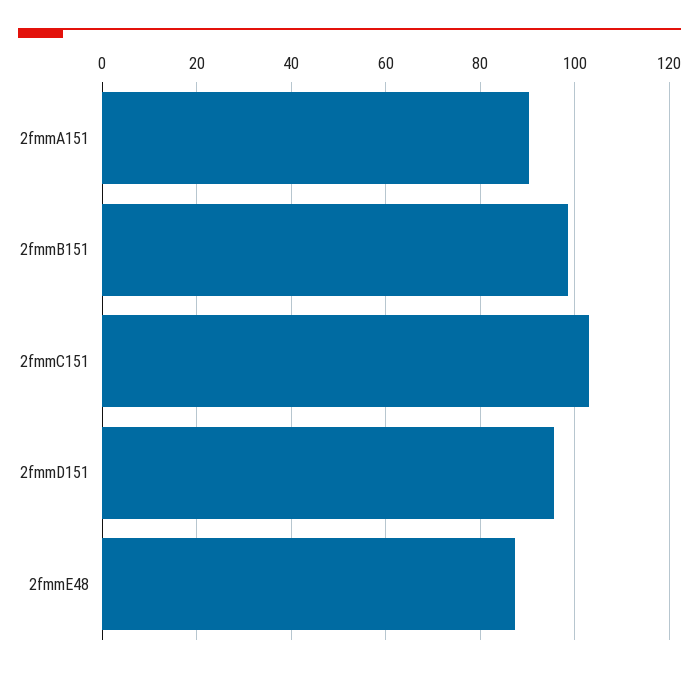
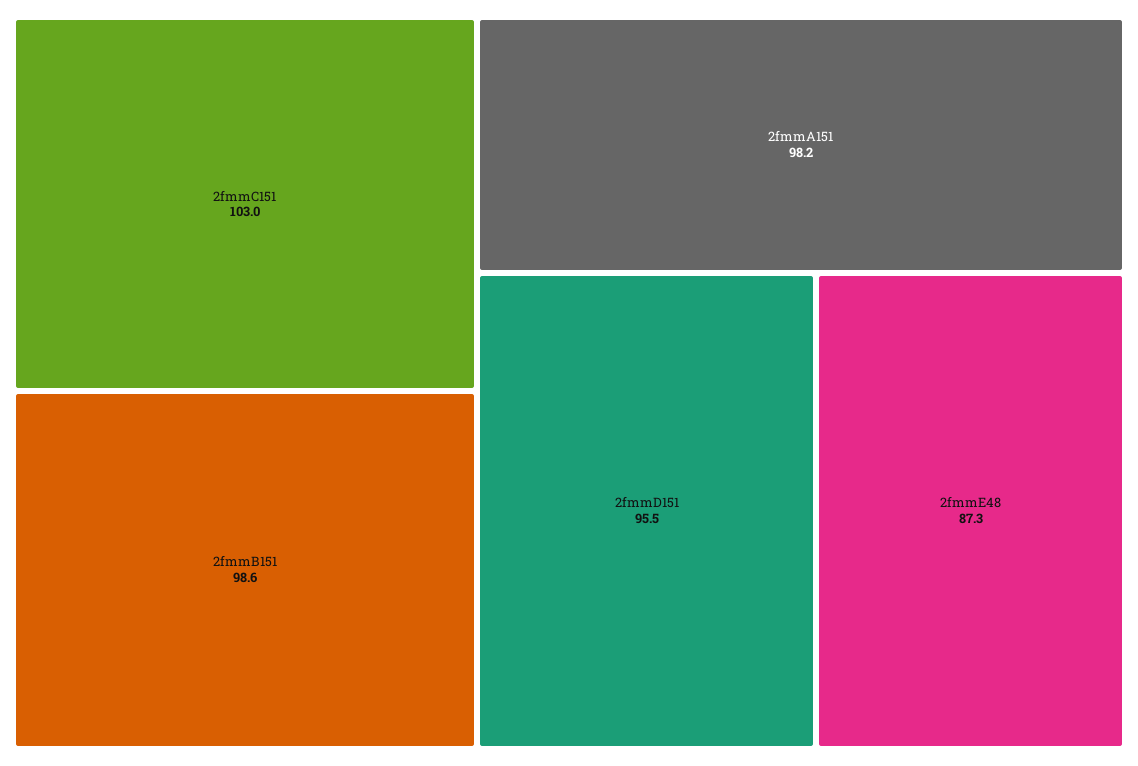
  {
-   "2fmmA151": 90,
+   "2fmmA151": 98.2,
    "2fmmB151": 98.6,
    "2fmmC151": 103,
    "2fmmD151": 95.5,
    "2fmmE48": 87.3
  }

